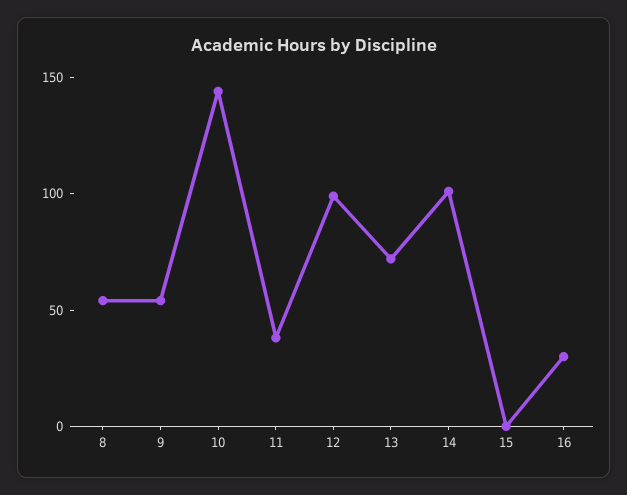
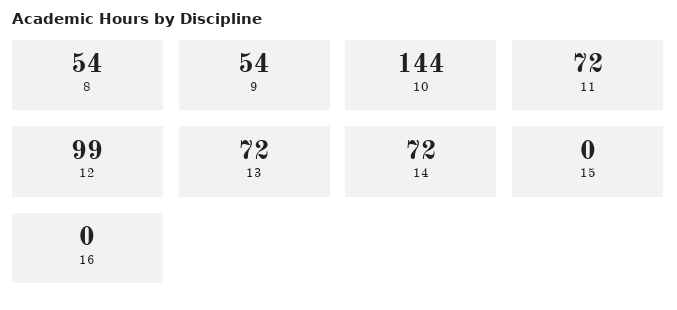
  {
    "8": 54,
    "9": 54,
    "10": 144,
-   "11": 40,
+   "11": 72,
    "12": 99,
    "13": 72,
-   "14": 100,
+   "14": 72,
    "15": 0,
-   "16": 30
+   "16": 0
  }

